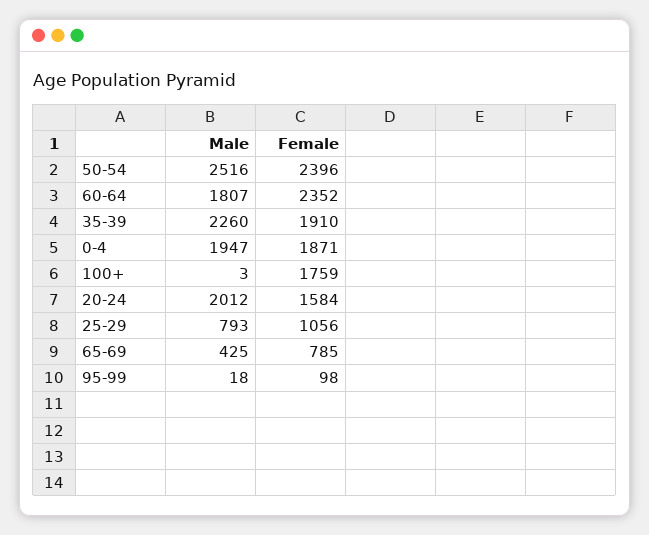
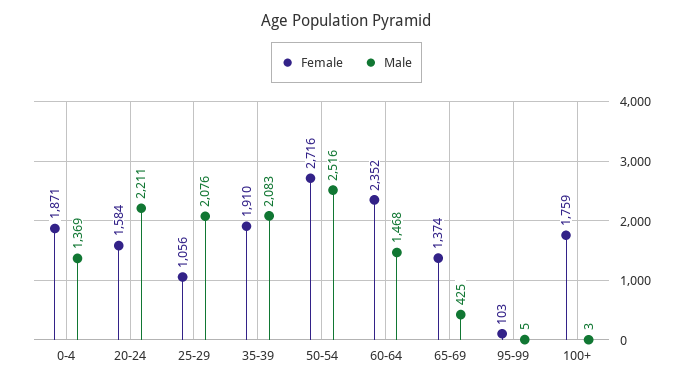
  {
    "Male": {
      "50-54": 2516,
-     "60-64": 1807,
+     "60-64": 1468,
-     "35-39": 2260,
+     "35-39": 2083,
-     "0-4": 1947,
+     "0-4": 1369,
      "100+": 3,
-     "20-24": 2012,
+     "20-24": 2211,
-     "25-29": 793,
+     "25-29": 2076,
      "65-69": 425,
-     "95-99": 18
+     "95-99": 5
    },
    "Female": {
-     "50-54": 2396,
+     "50-54": 2716,
      "60-64": 2352,
      "35-39": 1910,
      "0-4": 1871,
      "100+": 1759,
      "20-24": 1584,
      "25-29": 1056,
-     "65-69": 785,
+     "65-69": 1374,
-     "95-99": 98
+     "95-99": 103
    }
  }

